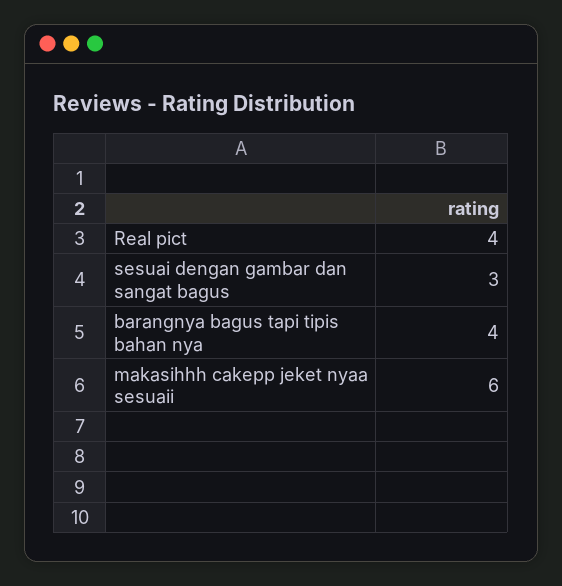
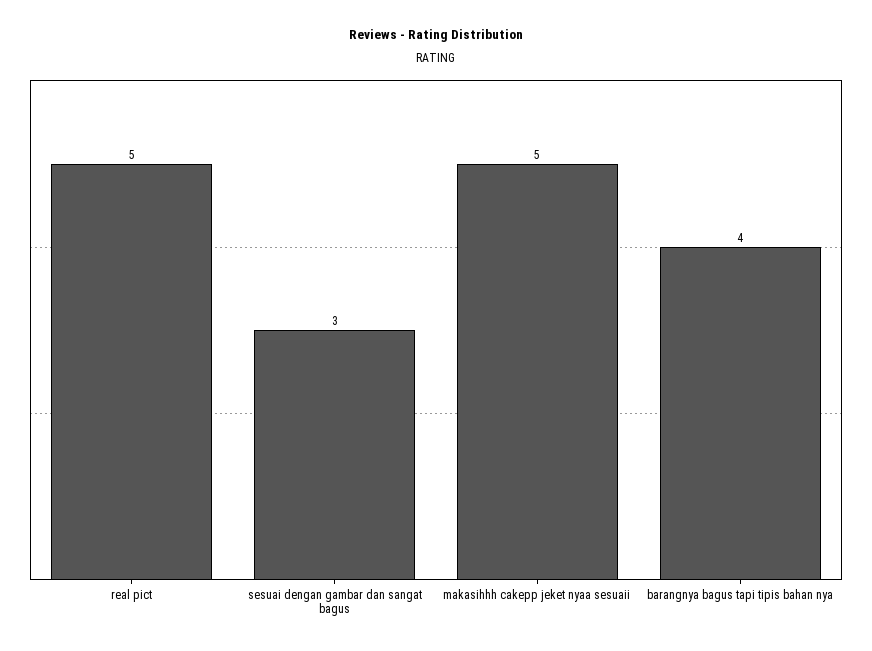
  {
-   "Real pict": 4,
+   "Real pict": 5,
    "sesuai dengan gambar dan sangat bagus": 3,
    "barangnya bagus tapi tipis bahan nya": 4,
-   "makasihhh cakepp jeket nyaa sesuaii": 6
+   "makasihhh cakepp jeket nyaa sesuaii": 5
  }

